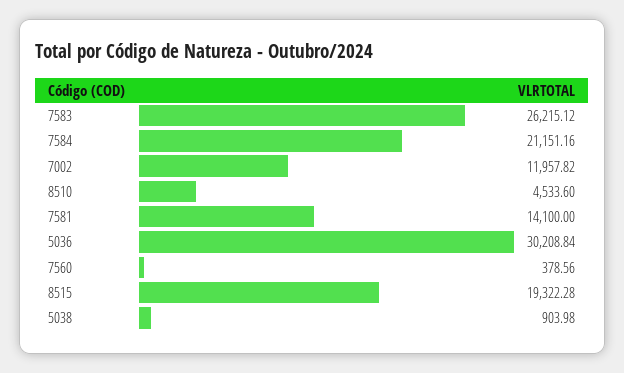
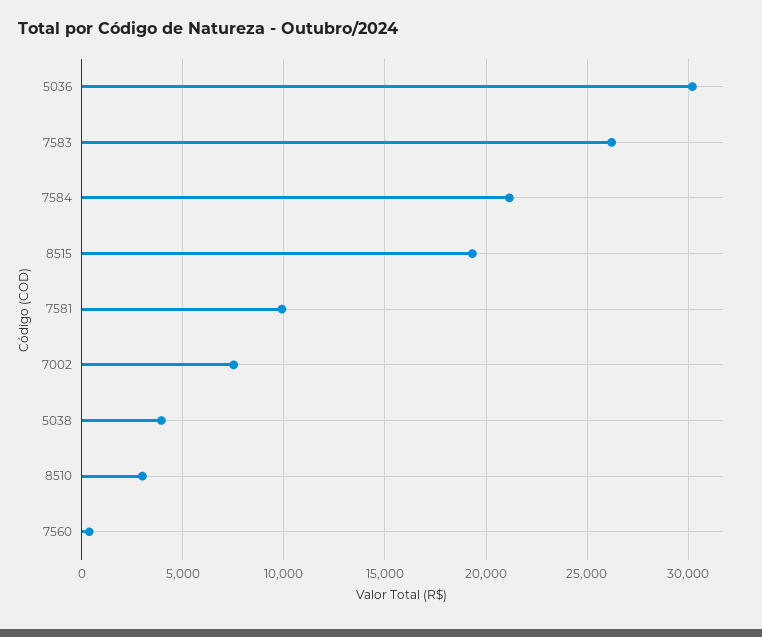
  {
    "7583": 26215.12,
    "7584": 21151.16,
-   "7002": 11957.82,
+   "7002": 7500,
-   "8510": 4533.6,
+   "8510": 3000,
-   "7581": 14100,
+   "7581": 10000,
    "5036": 30208.84,
    "7560": 378.56,
    "8515": 19322.28,
-   "5038": 903.98
+   "5038": 4000
  }

